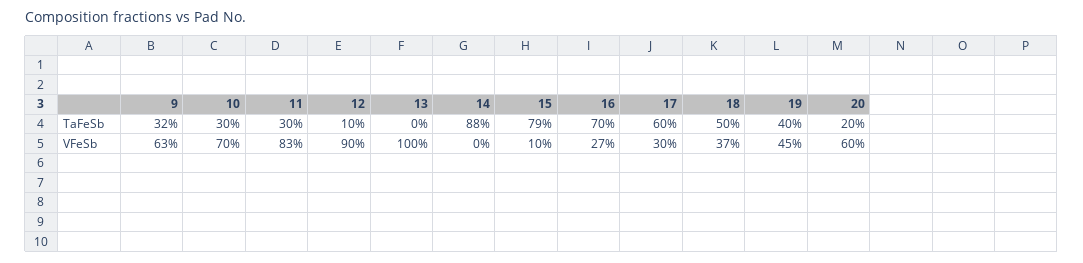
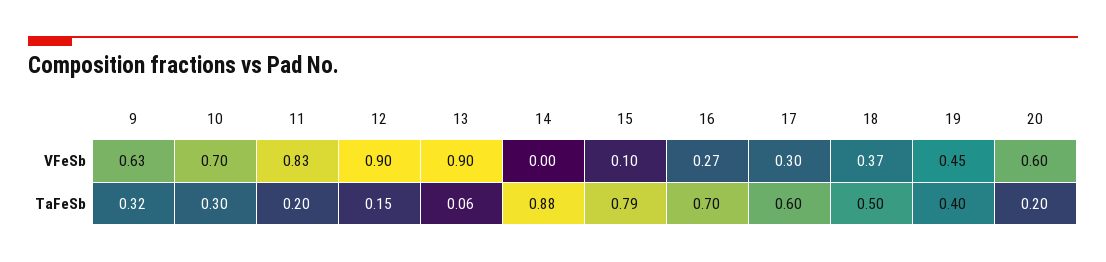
  {
    "9": {
      "TaFeSb": 0.32,
      "VFeSb": 0.63
    },
    "10": {
      "TaFeSb": 0.3,
      "VFeSb": 0.7
    },
    "11": {
-     "TaFeSb": 0.3,
+     "TaFeSb": 0.2,
      "VFeSb": 0.83
    },
    "12": {
-     "TaFeSb": 0.1,
+     "TaFeSb": 0.15,
      "VFeSb": 0.9
    },
    "13": {
-     "TaFeSb": 0,
+     "TaFeSb": 0.06,
-     "VFeSb": 1
+     "VFeSb": 0.9
    },
    "14": {
      "TaFeSb": 0.88,
      "VFeSb": 0
    },
    "15": {
      "TaFeSb": 0.79,
      "VFeSb": 0.1
    },
    "16": {
      "TaFeSb": 0.7,
      "VFeSb": 0.27
    },
    "17": {
      "TaFeSb": 0.6,
      "VFeSb": 0.3
    },
    "18": {
      "TaFeSb": 0.5,
      "VFeSb": 0.37
    },
    "19": {
      "TaFeSb": 0.4,
      "VFeSb": 0.45
    },
    "20": {
      "TaFeSb": 0.2,
      "VFeSb": 0.6
    }
  }

